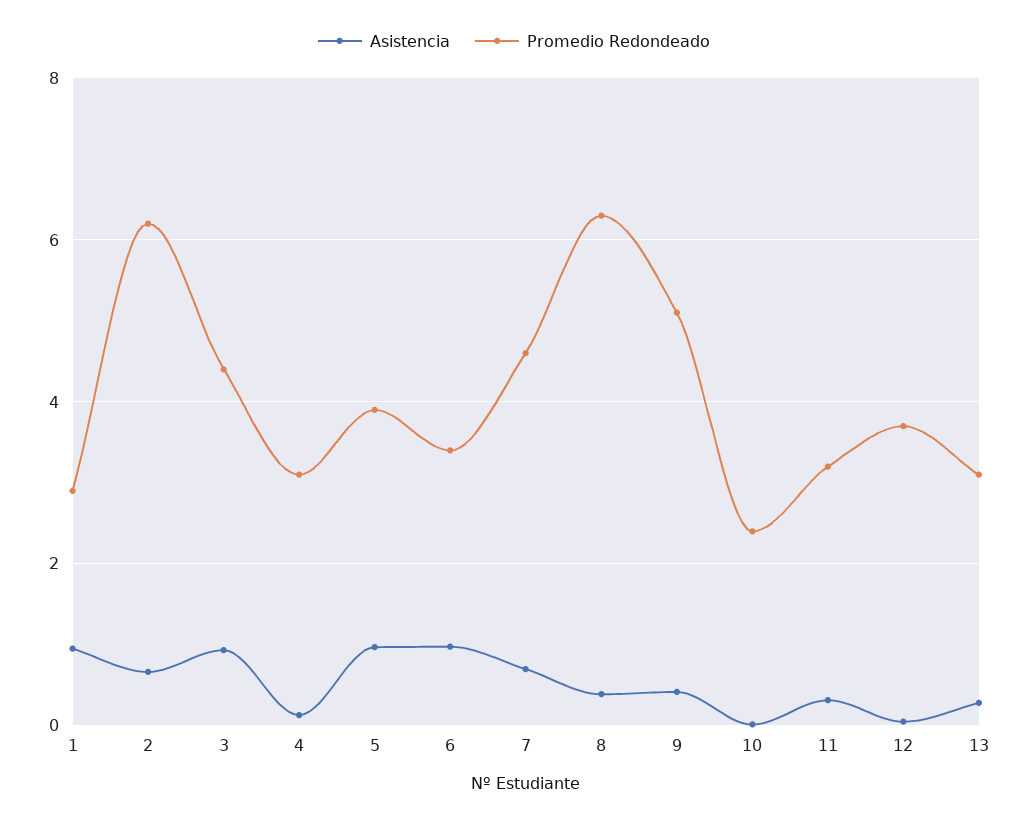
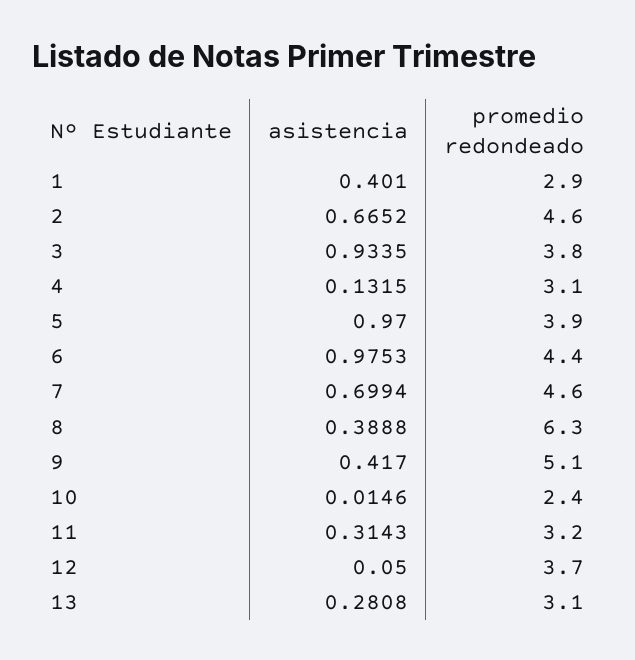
  {
    "Asistencia": {
-     "1": 1,
+     "1": 0.401,
      "2": 0.6652,
      "3": 0.9335,
      "4": 0.1315,
      "5": 0.97,
      "6": 0.9753,
      "7": 0.6994,
      "8": 0.3888,
      "9": 0.417,
      "10": 0.0146,
      "11": 0.3143,
      "12": 0.05,
      "13": 0.2808
    },
    "Promedio Redondeado": {
      "1": 2.9,
-     "2": 6.2,
+     "2": 4.6,
-     "3": 4.4,
+     "3": 3.8,
      "4": 3.1,
      "5": 3.9,
-     "6": 3.4,
+     "6": 4.4,
      "7": 4.6,
      "8": 6.3,
      "9": 5.1,
      "10": 2.4,
      "11": 3.2,
      "12": 3.7,
      "13": 3.1
    }
  }

